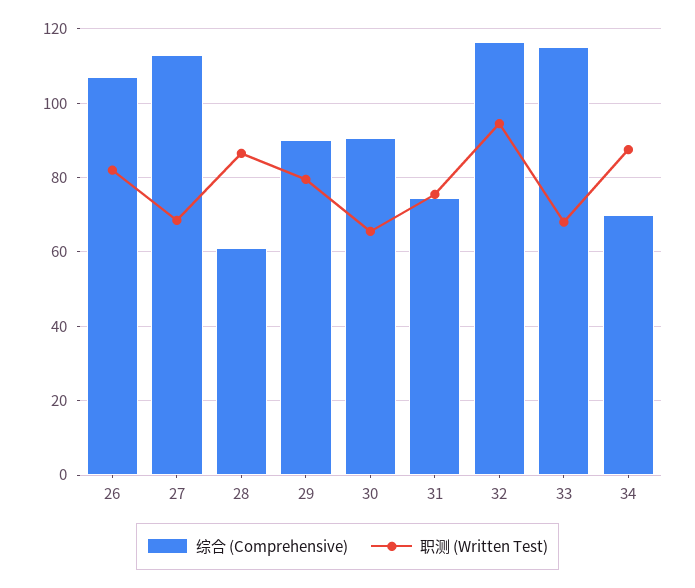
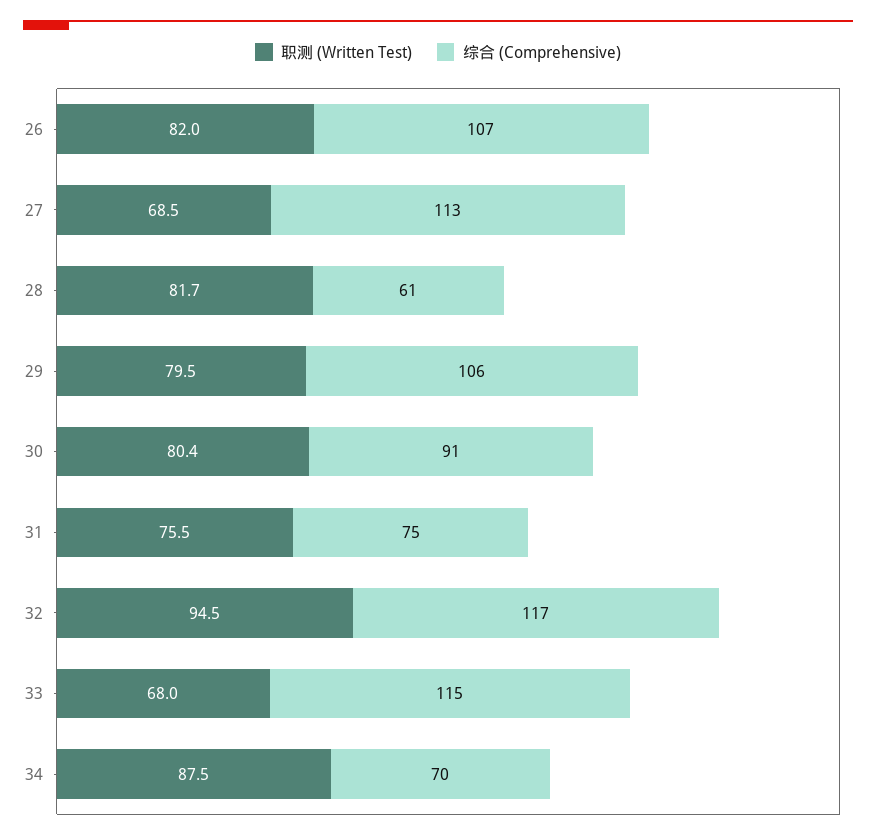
  {
    "综合 (Comprehensive)": {
      "26": 107,
      "27": 113,
      "28": 61,
-     "29": 90,
+     "29": 106,
      "30": 91,
      "31": 75,
      "32": 117,
      "33": 115,
      "34": 70
    },
    "职测 (Written Test)": {
      "26": 82,
      "27": 68.5,
-     "28": 86,
+     "28": 81.7,
      "29": 79.5,
-     "30": 66,
+     "30": 80.4,
      "31": 75.5,
      "32": 94.5,
      "33": 68,
      "34": 87.5
    }
  }

